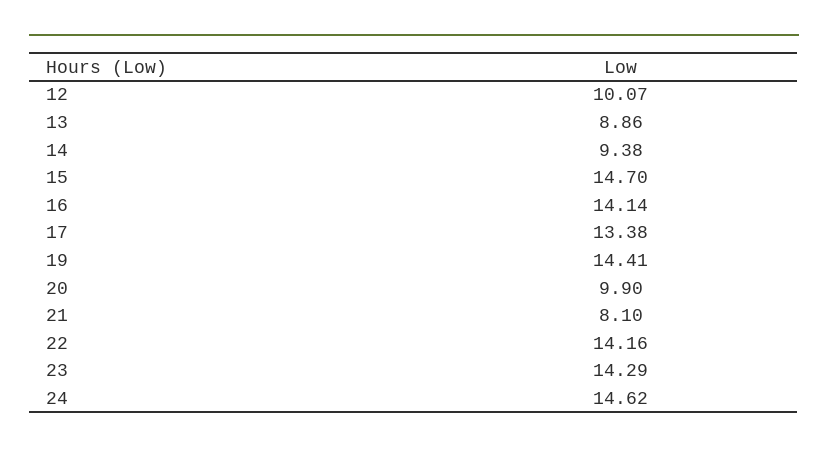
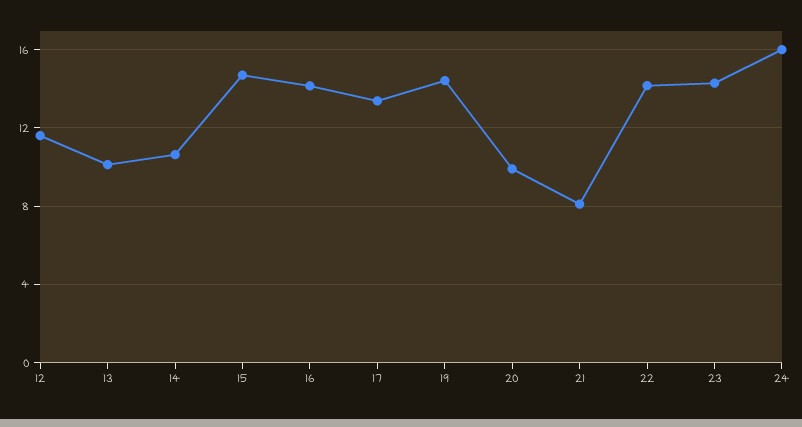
  {
-   "12": 10.07,
+   "12": 11.5,
-   "13": 8.86,
+   "13": 10,
-   "14": 9.38,
+   "14": 10.5,
    "15": 14.7,
    "16": 14.14,
    "17": 13.38,
    "19": 14.41,
    "20": 9.9,
    "21": 8.1,
    "22": 14.16,
    "23": 14.29,
-   "24": 14.62
+   "24": 16
  }

